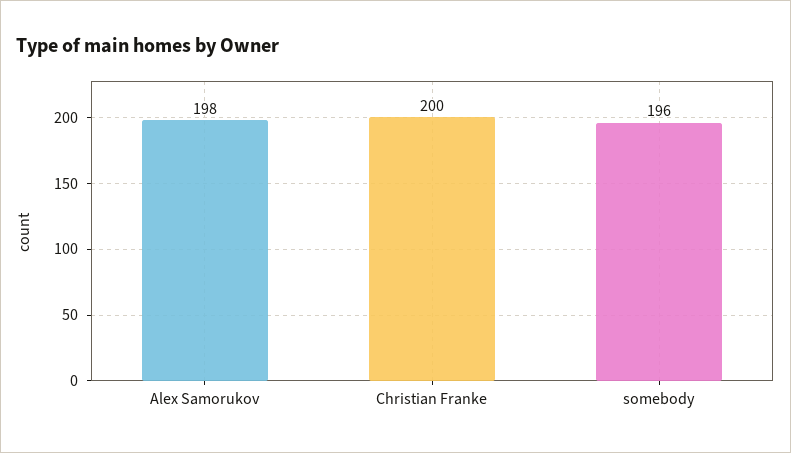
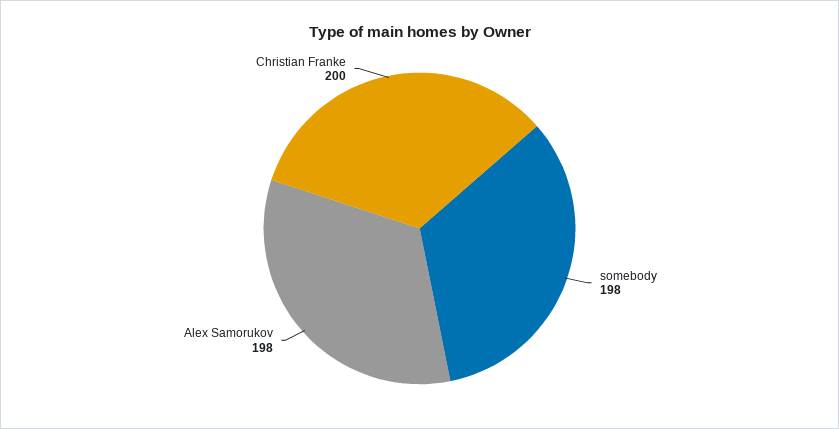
  {
    "Alex Samorukov": 198,
    "Christian Franke": 200,
-   "somebody": 196
+   "somebody": 198
  }

